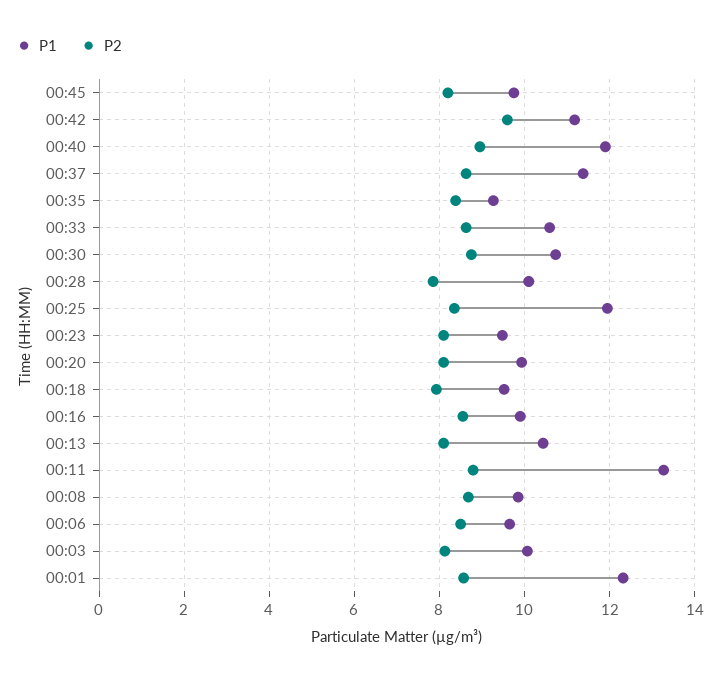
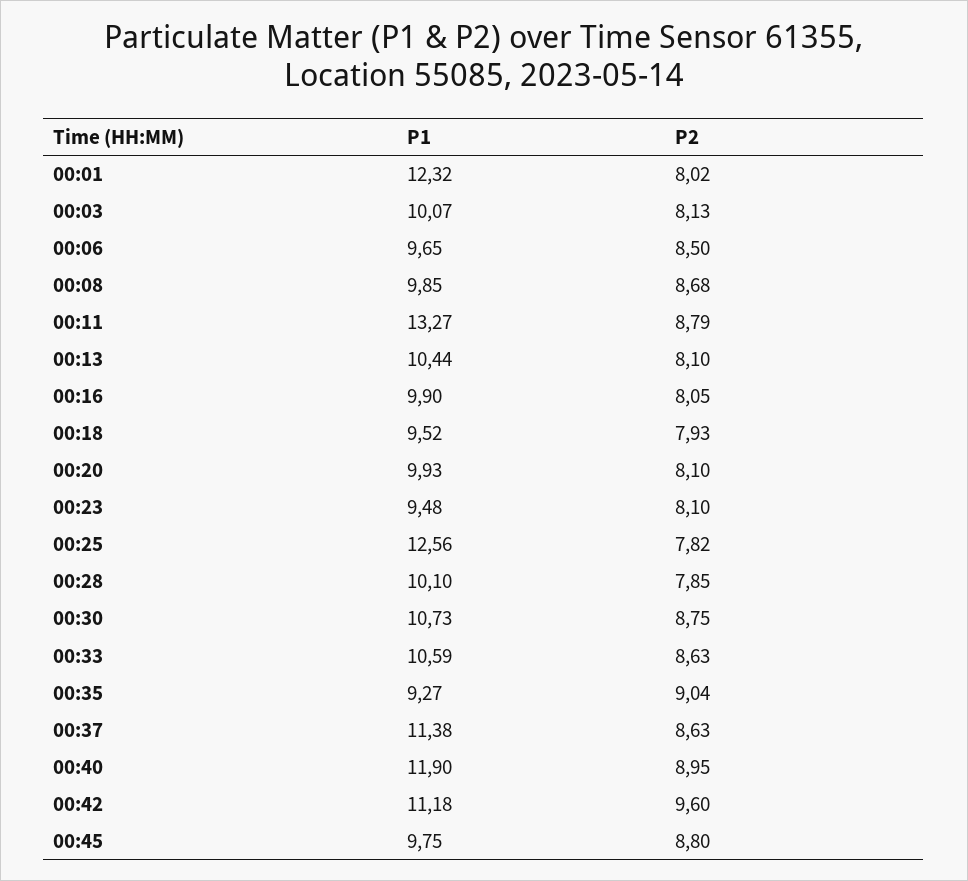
  {
    "P1": {
      "00:45": 9.75,
      "00:42": 11.18,
      "00:40": 11.9,
      "00:37": 11.38,
      "00:35": 9.27,
      "00:33": 10.59,
      "00:30": 10.73,
      "00:28": 10.1,
-     "00:25": 12,
+     "00:25": 12.56,
      "00:23": 9.48,
      "00:20": 9.93,
      "00:18": 9.52,
      "00:16": 9.9,
      "00:13": 10.44,
      "00:11": 13.27,
      "00:08": 9.85,
      "00:06": 9.65,
      "00:03": 10.07,
      "00:01": 12.32
    },
    "P2": {
-     "00:45": 8.2,
+     "00:45": 8.8,
      "00:42": 9.6,
      "00:40": 8.95,
      "00:37": 8.63,
-     "00:35": 8.4,
+     "00:35": 9.04,
      "00:33": 8.63,
      "00:30": 8.75,
      "00:28": 7.85,
-     "00:25": 8.4,
+     "00:25": 7.82,
      "00:23": 8.1,
      "00:20": 8.1,
      "00:18": 7.93,
-     "00:16": 8.6,
+     "00:16": 8.05,
      "00:13": 8.1,
      "00:11": 8.79,
      "00:08": 8.68,
      "00:06": 8.5,
      "00:03": 8.13,
-     "00:01": 8.6
+     "00:01": 8.02
    }
  }

